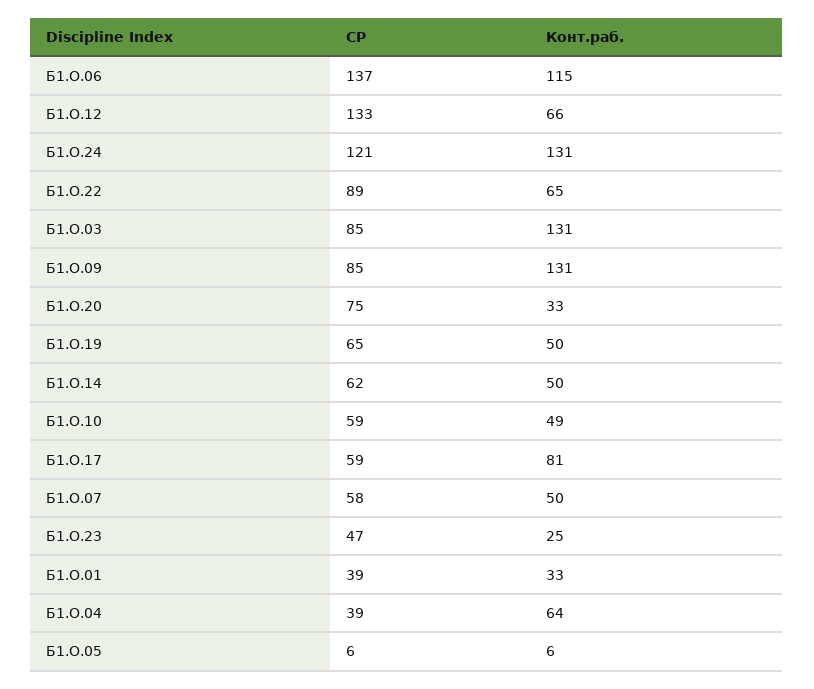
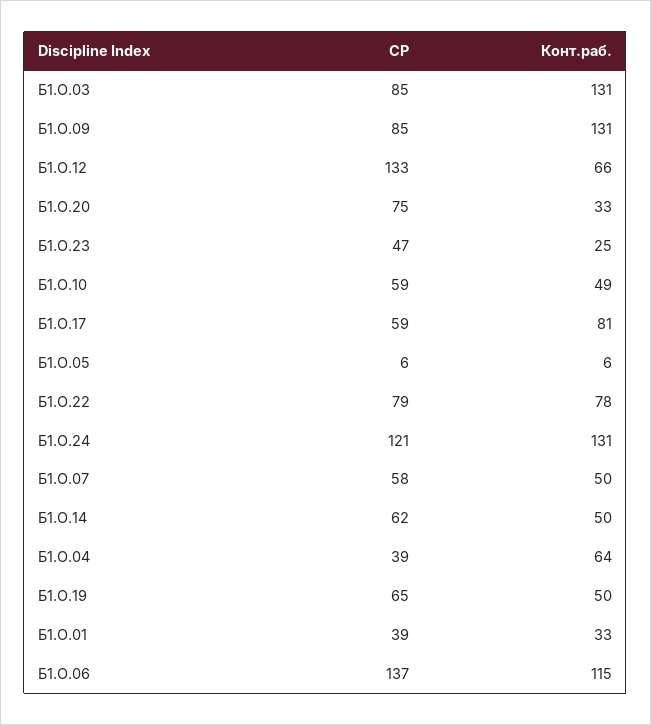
  {
    "СР": {
      "Б1.О.06": 137,
      "Б1.О.12": 133,
      "Б1.О.24": 121,
-     "Б1.О.22": 89,
+     "Б1.О.22": 79,
      "Б1.О.03": 85,
      "Б1.О.09": 85,
      "Б1.О.20": 75,
      "Б1.О.19": 65,
      "Б1.О.14": 62,
      "Б1.О.10": 59,
      "Б1.О.17": 59,
      "Б1.О.07": 58,
      "Б1.О.23": 47,
      "Б1.О.01": 39,
      "Б1.О.04": 39,
      "Б1.О.05": 6
    },
    "Конт.раб.": {
      "Б1.О.06": 115,
      "Б1.О.12": 66,
      "Б1.О.24": 131,
-     "Б1.О.22": 65,
+     "Б1.О.22": 78,
      "Б1.О.03": 131,
      "Б1.О.09": 131,
      "Б1.О.20": 33,
      "Б1.О.19": 50,
      "Б1.О.14": 50,
      "Б1.О.10": 49,
      "Б1.О.17": 81,
      "Б1.О.07": 50,
      "Б1.О.23": 25,
      "Б1.О.01": 33,
      "Б1.О.04": 64,
      "Б1.О.05": 6
    }
  }

